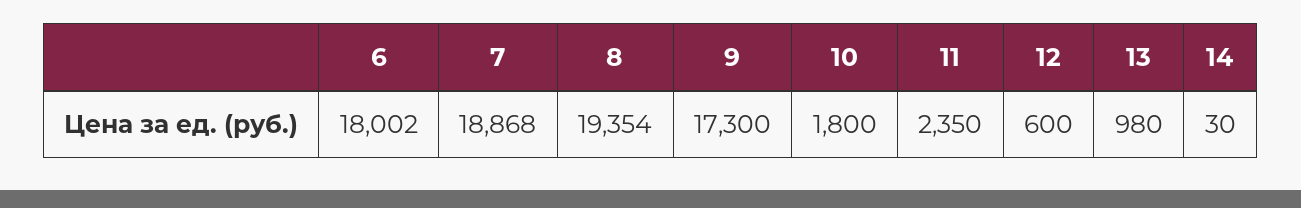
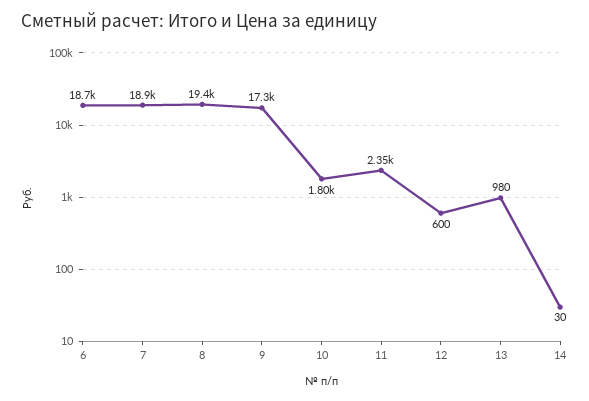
  {
-   "6": 18002,
+   "6": 18700,
    "7": 18868,
    "8": 19354,
    "9": 17300,
    "10": 1800,
    "11": 2350,
    "12": 600,
    "13": 980,
    "14": 30
  }

